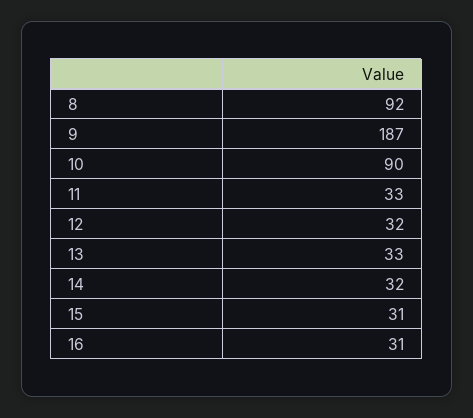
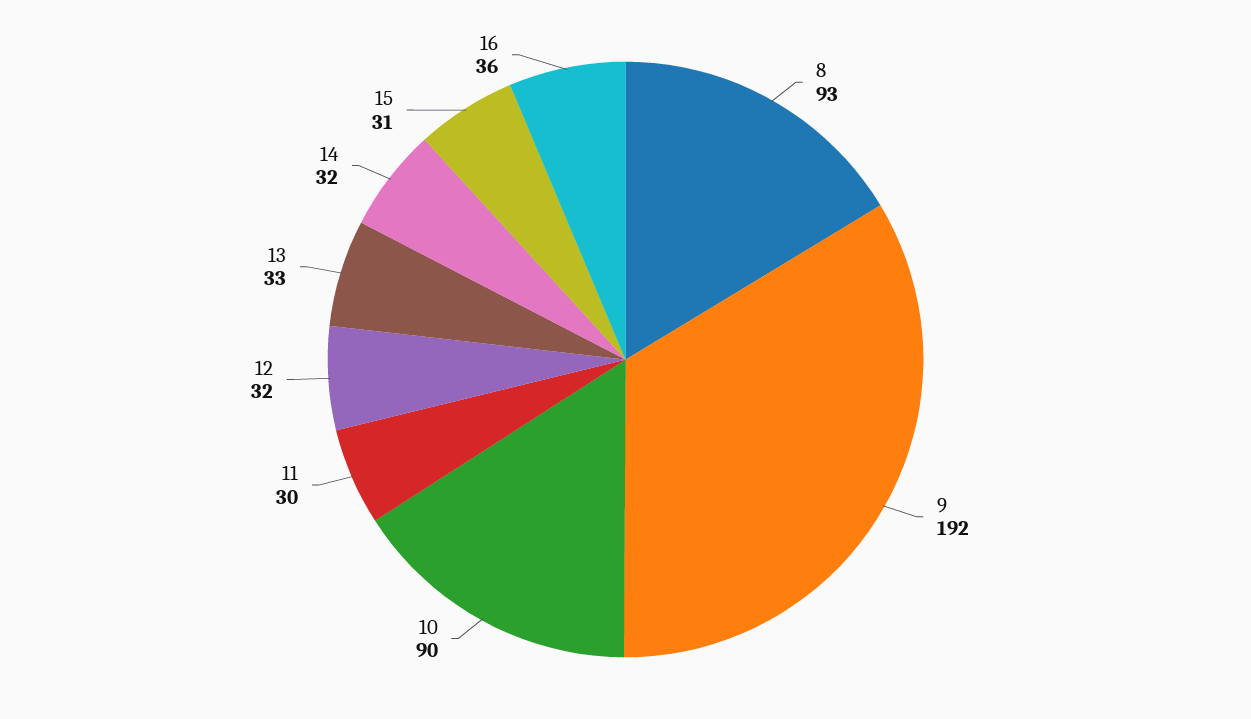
  {
-   "8": 92,
+   "8": 93,
-   "9": 187,
+   "9": 192,
    "10": 90,
-   "11": 33,
+   "11": 30,
    "12": 32,
    "13": 33,
    "14": 32,
    "15": 31,
-   "16": 31
+   "16": 36
  }

